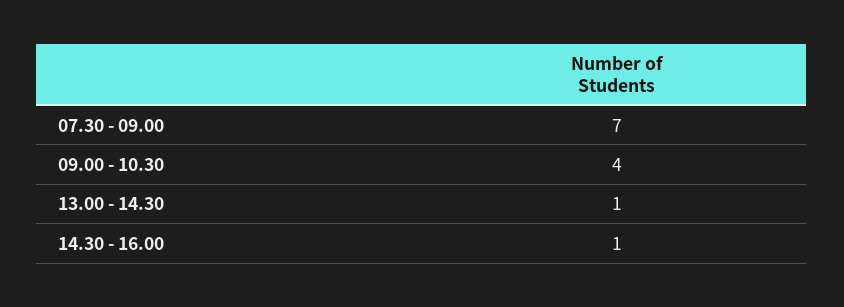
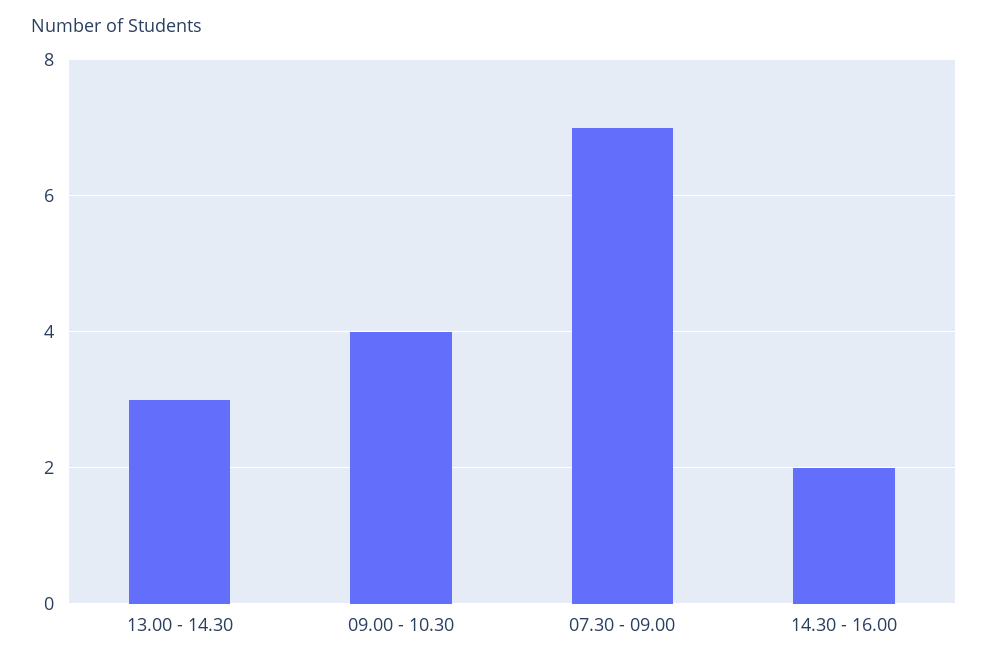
  {
    "07.30 - 09.00": 7,
    "09.00 - 10.30": 4,
-   "13.00 - 14.30": 1,
+   "13.00 - 14.30": 3,
-   "14.30 - 16.00": 1
+   "14.30 - 16.00": 2
  }

